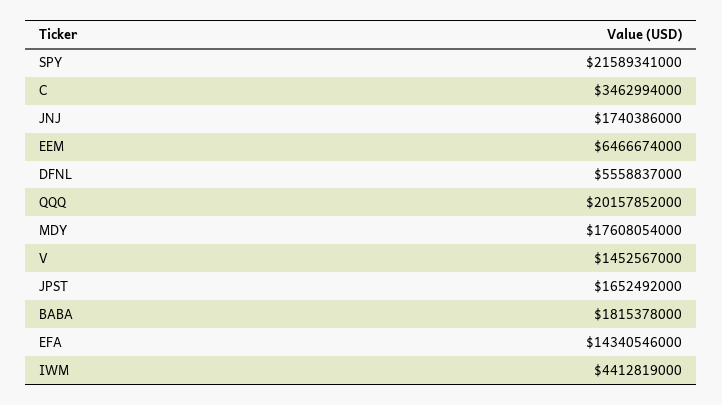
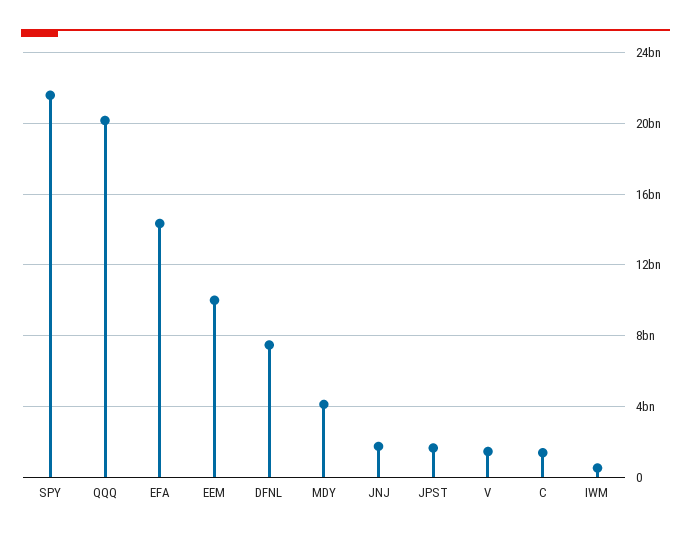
  {
    "SPY": 21589341000,
-   "C": 3462994000,
+   "C": 1500000000,
    "JNJ": 1740386000,
-   "EEM": 6466674000,
+   "EEM": 10000000000,
-   "DFNL": 5558837000,
+   "DFNL": 7500000000,
    "QQQ": 20157852000,
-   "MDY": 17608054000,
+   "MDY": 4000000000,
    "V": 1452567000,
    "JPST": 1652492000,
-   "BABA": 1815378000,
    "EFA": 14340546000,
-   "IWM": 4412819000
+   "IWM": 500000000
  }

